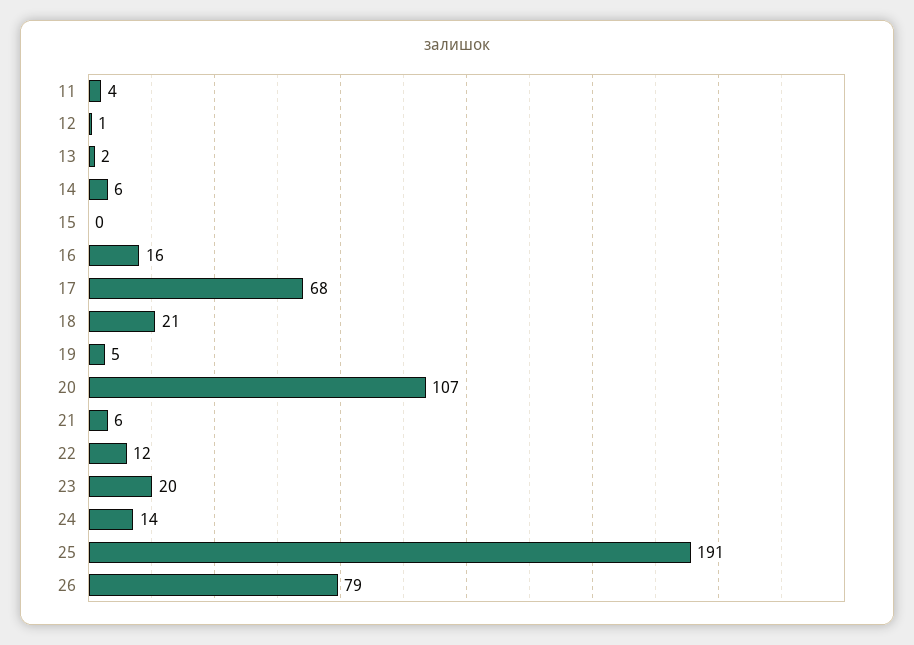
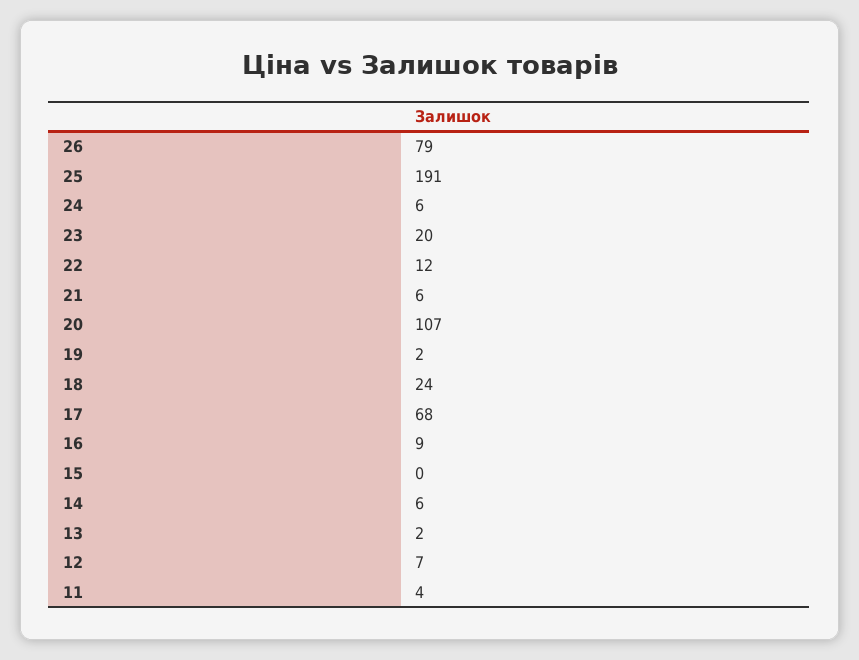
  {
    "11": 4,
-   "12": 1,
+   "12": 7,
    "13": 2,
    "14": 6,
    "15": 0,
-   "16": 16,
+   "16": 9,
    "17": 68,
-   "18": 21,
+   "18": 24,
-   "19": 5,
+   "19": 2,
    "20": 107,
    "21": 6,
    "22": 12,
    "23": 20,
-   "24": 14,
+   "24": 6,
    "25": 191,
    "26": 79
  }

